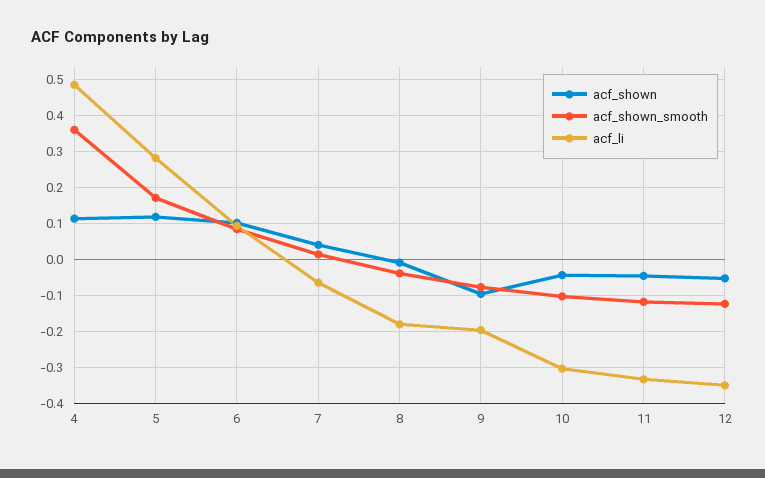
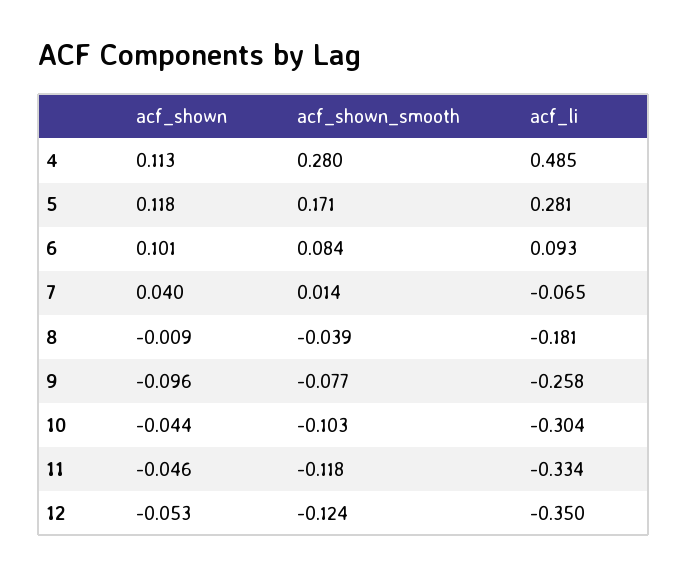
  {
    "acf_shown": {
      "4": 0.113,
      "5": 0.118,
      "6": 0.101,
      "7": 0.04,
      "8": -0.009,
      "9": -0.096,
      "10": -0.044,
      "11": -0.046,
      "12": -0.053
    },
    "acf_shown_smooth": {
-     "4": 0.36,
+     "4": 0.28,
      "5": 0.171,
      "6": 0.084,
      "7": 0.014,
      "8": -0.039,
      "9": -0.077,
      "10": -0.103,
      "11": -0.118,
      "12": -0.124
    },
    "acf_li": {
      "4": 0.485,
      "5": 0.281,
      "6": 0.093,
      "7": -0.065,
      "8": -0.181,
-     "9": -0.2,
+     "9": -0.258,
      "10": -0.304,
      "11": -0.334,
      "12": -0.35
    }
  }

